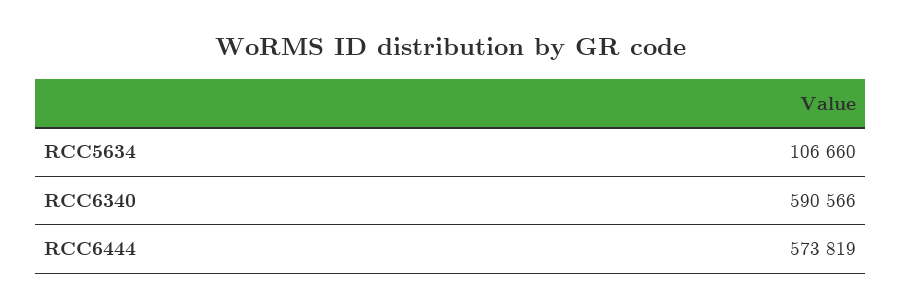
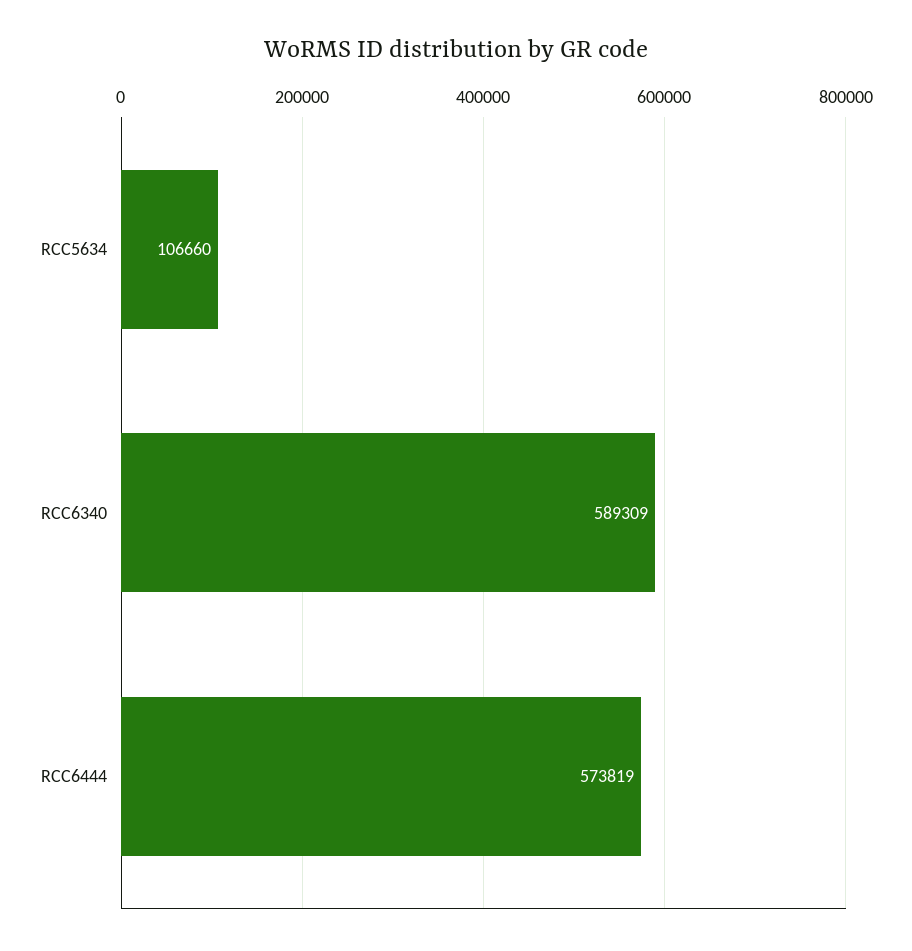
  {
    "RCC5634": 106660,
-   "RCC6340": 590566,
+   "RCC6340": 589309,
    "RCC6444": 573819
  }

